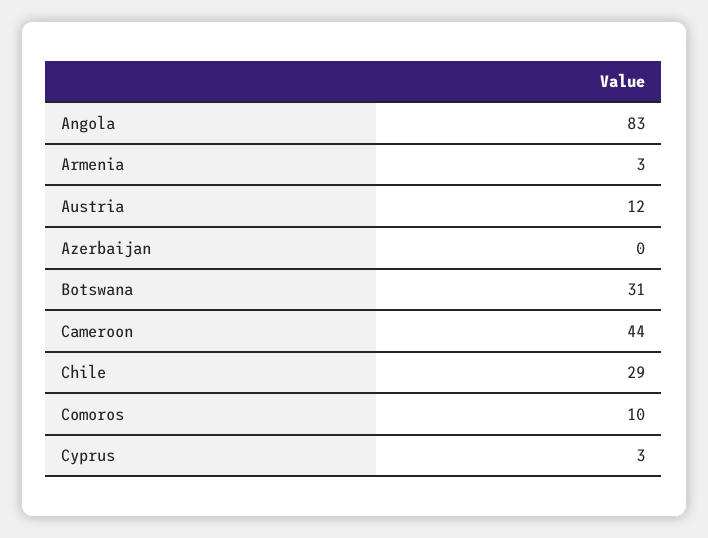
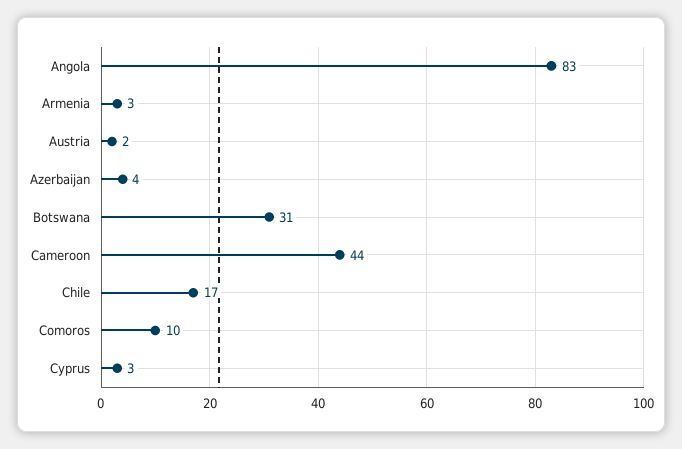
  {
    "Angola": 83,
    "Armenia": 3,
-   "Austria": 12,
+   "Austria": 2,
-   "Azerbaijan": 0,
+   "Azerbaijan": 4,
    "Botswana": 31,
    "Cameroon": 44,
-   "Chile": 29,
+   "Chile": 17,
    "Comoros": 10,
    "Cyprus": 3
  }

